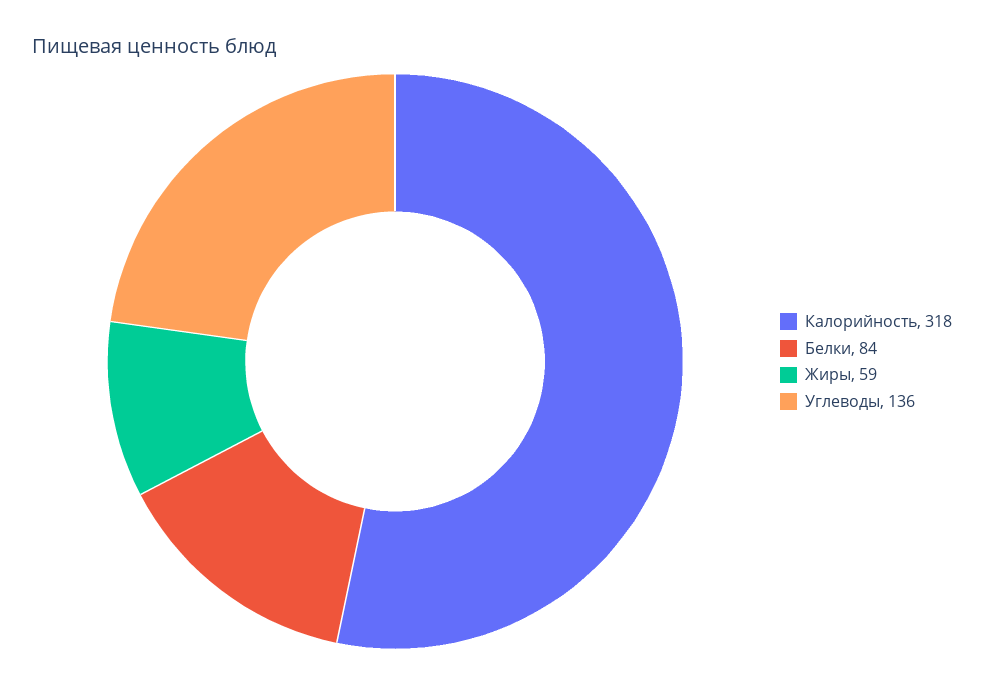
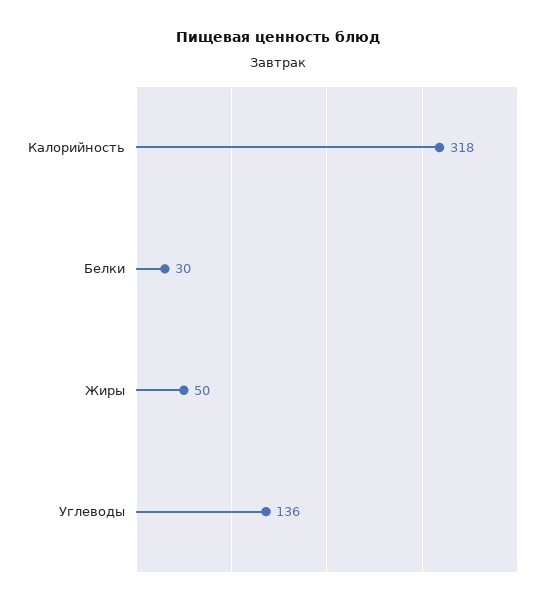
  {
    "Калорийность": 318,
-   "Белки": 84,
+   "Белки": 30,
-   "Жиры": 59,
+   "Жиры": 50,
    "Углеводы": 136
  }

